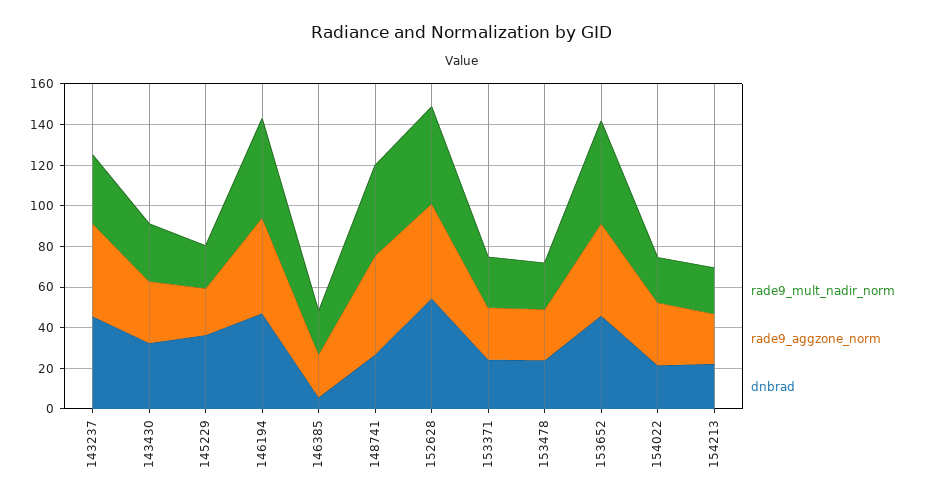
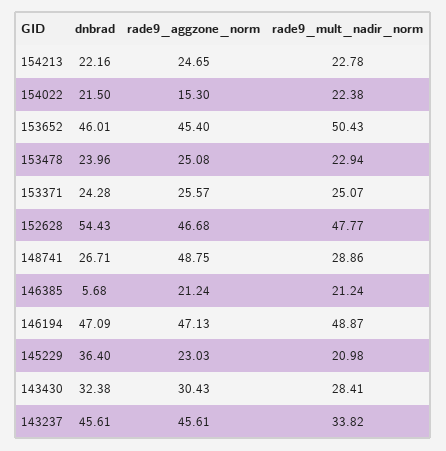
  {
    "rade9_mult_nadir_norm": {
      "143237": 33.82,
      "143430": 28.41,
      "145229": 20.98,
      "146194": 48.87,
      "146385": 21.24,
-     "148741": 45,
+     "148741": 28.86,
      "152628": 47.77,
      "153371": 25.07,
      "153478": 22.94,
      "153652": 50.43,
      "154022": 22.38,
      "154213": 22.78
    },
    "rade9_aggzone_norm": {
      "143237": 45.61,
      "143430": 30.43,
      "145229": 23.03,
      "146194": 47.13,
      "146385": 21.24,
      "148741": 48.75,
      "152628": 46.68,
      "153371": 25.57,
      "153478": 25.08,
      "153652": 45.4,
-     "154022": 30,
+     "154022": 15.3,
      "154213": 24.65
    },
    "dnbrad": {
      "143237": 45.61,
      "143430": 32.38,
      "145229": 36.4,
      "146194": 47.09,
      "146385": 5.68,
      "148741": 26.71,
      "152628": 54.43,
      "153371": 24.28,
      "153478": 23.96,
      "153652": 46.01,
      "154022": 21.5,
      "154213": 22.16
    }
  }

